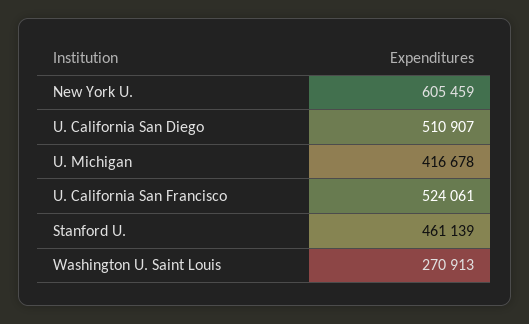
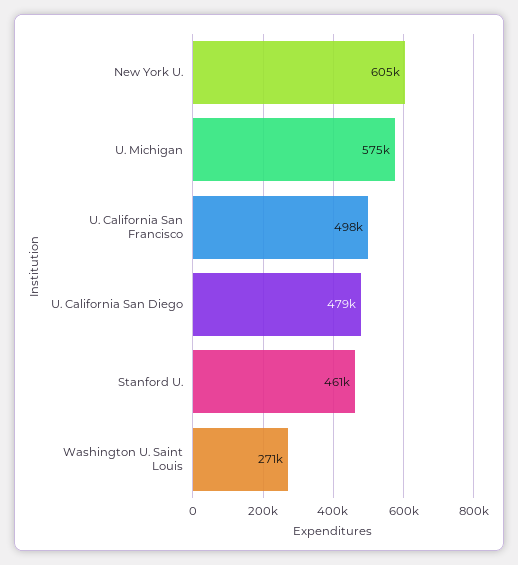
  {
    "New York U.": 605459,
-   "U. California San Diego": 510907,
+   "U. California San Diego": 479000,
-   "U. Michigan": 416678,
+   "U. Michigan": 575000,
-   "U. California San Francisco": 524061,
+   "U. California San Francisco": 498000,
    "Stanford U.": 461139,
    "Washington U. Saint Louis": 270913
  }

